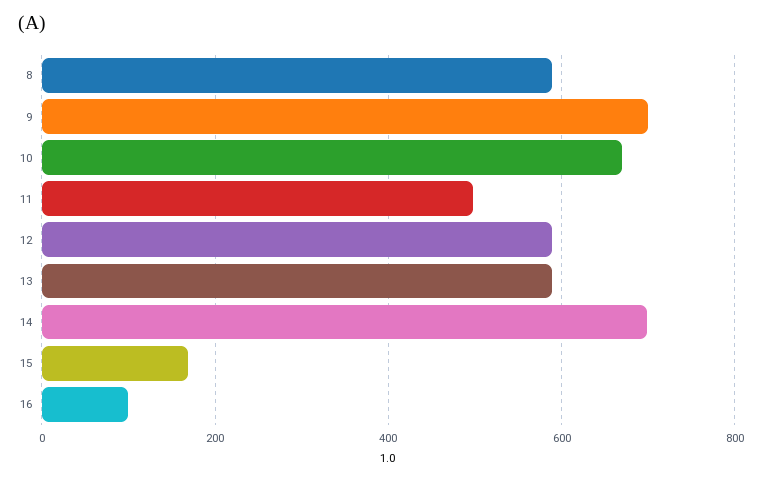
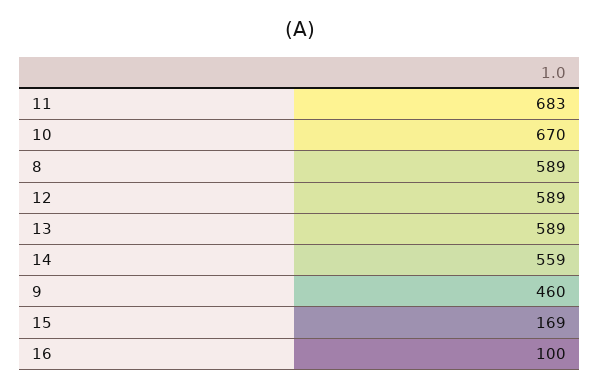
  {
    "8": 589,
-   "9": 700,
+   "9": 460,
    "10": 670,
-   "11": 500,
+   "11": 683,
    "12": 589,
    "13": 589,
-   "14": 700,
+   "14": 559,
    "15": 169,
    "16": 100
  }

